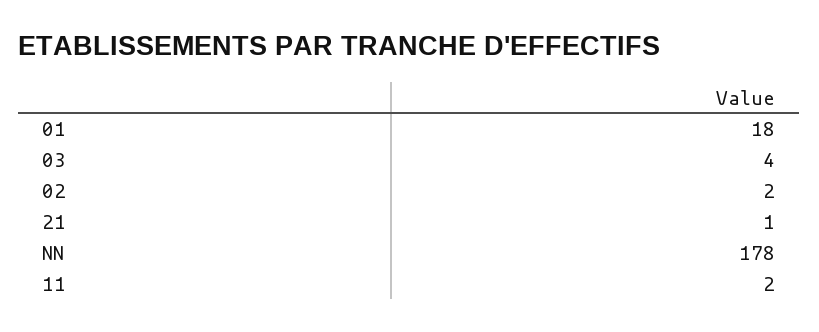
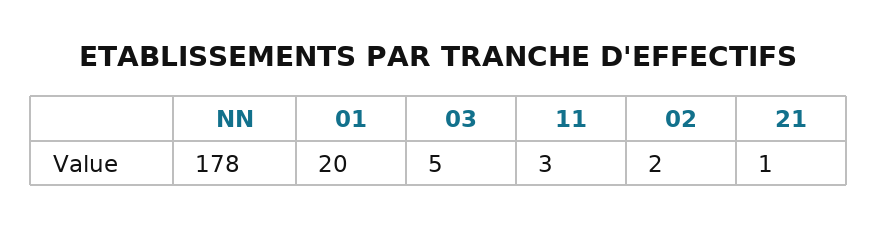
  {
-   "01": 18,
+   "01": 20,
-   "03": 4,
+   "03": 5,
    "02": 2,
    "21": 1,
    "NN": 178,
-   "11": 2
+   "11": 3
  }

